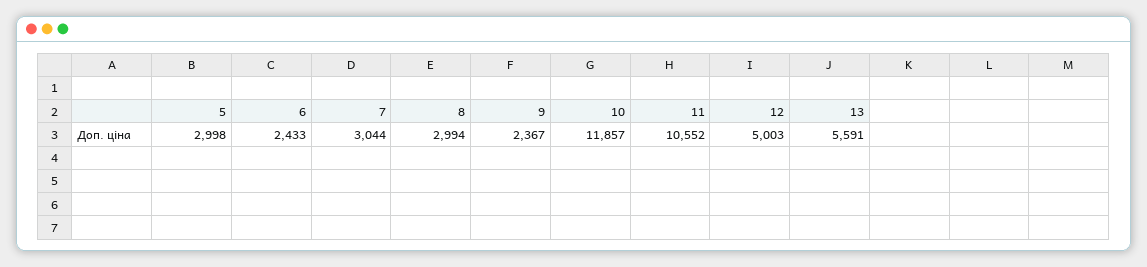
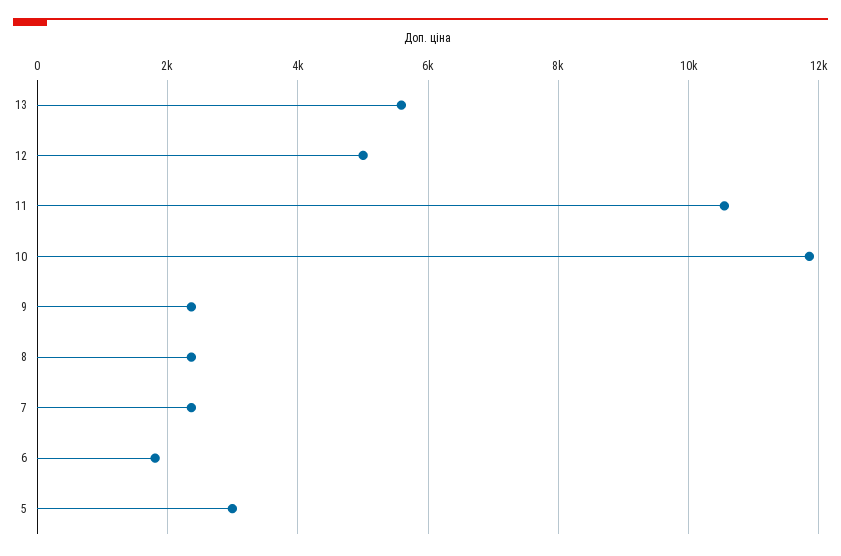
  {
    "5": 2998,
-   "6": 2433,
+   "6": 1800,
-   "7": 3044,
+   "7": 2400,
-   "8": 2994,
+   "8": 2400,
    "9": 2367,
    "10": 11857,
    "11": 10552,
    "12": 5003,
    "13": 5591
  }

